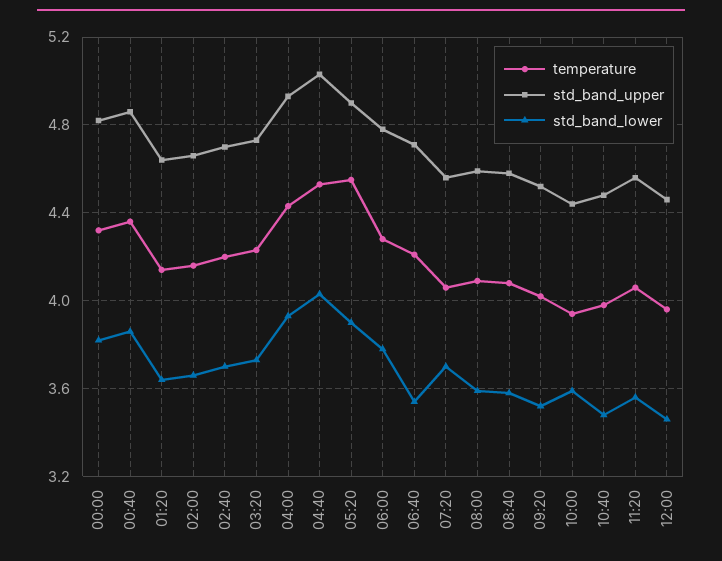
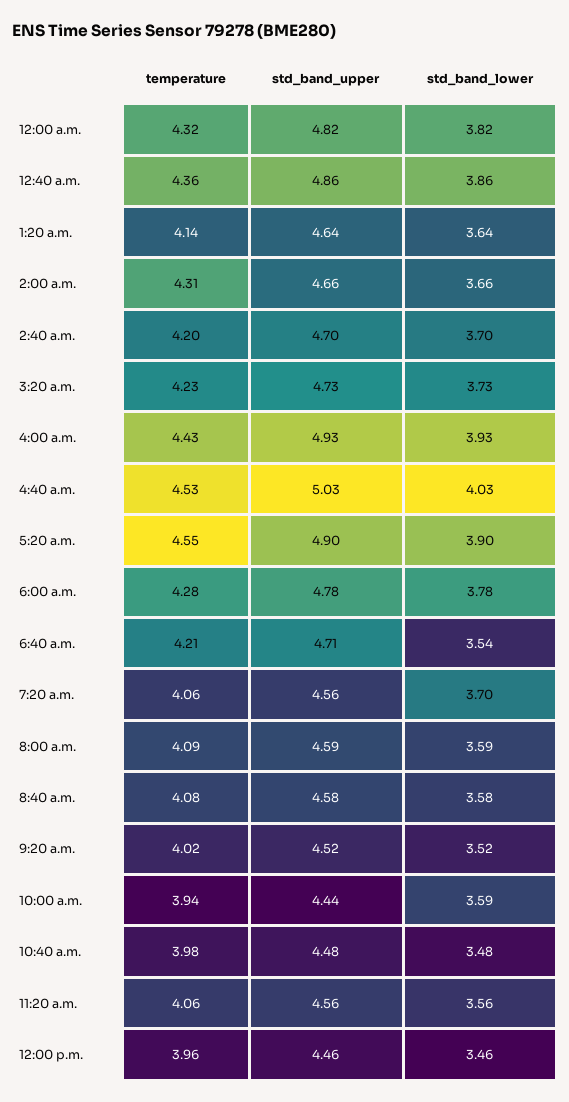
  {
    "temperature": {
      "00:00": 4.32,
      "00:40": 4.36,
      "01:20": 4.14,
-     "02:00": 4.15,
+     "02:00": 4.31,
      "02:40": 4.2,
      "03:20": 4.23,
      "04:00": 4.43,
      "04:40": 4.53,
      "05:20": 4.55,
      "06:00": 4.28,
      "06:40": 4.21,
      "07:20": 4.06,
      "08:00": 4.09,
      "08:40": 4.08,
      "09:20": 4.02,
      "10:00": 3.94,
      "10:40": 3.98,
      "11:20": 4.06,
      "12:00": 3.96
    },
    "std_band_upper": {
      "00:00": 4.82,
      "00:40": 4.86,
      "01:20": 4.64,
      "02:00": 4.66,
      "02:40": 4.7,
      "03:20": 4.73,
      "04:00": 4.93,
      "04:40": 5.03,
      "05:20": 4.9,
      "06:00": 4.78,
      "06:40": 4.71,
      "07:20": 4.56,
      "08:00": 4.59,
      "08:40": 4.58,
      "09:20": 4.52,
      "10:00": 4.44,
      "10:40": 4.48,
      "11:20": 4.56,
      "12:00": 4.46
    },
    "std_band_lower": {
      "00:00": 3.82,
      "00:40": 3.86,
      "01:20": 3.64,
      "02:00": 3.66,
      "02:40": 3.7,
      "03:20": 3.73,
      "04:00": 3.93,
      "04:40": 4.03,
      "05:20": 3.9,
      "06:00": 3.78,
      "06:40": 3.54,
      "07:20": 3.7,
      "08:00": 3.59,
      "08:40": 3.58,
      "09:20": 3.52,
      "10:00": 3.59,
      "10:40": 3.48,
      "11:20": 3.56,
      "12:00": 3.46
    }
  }

